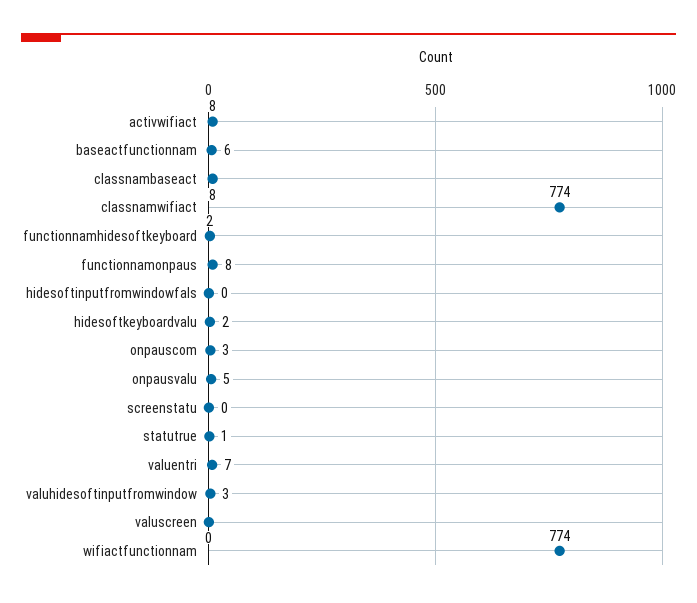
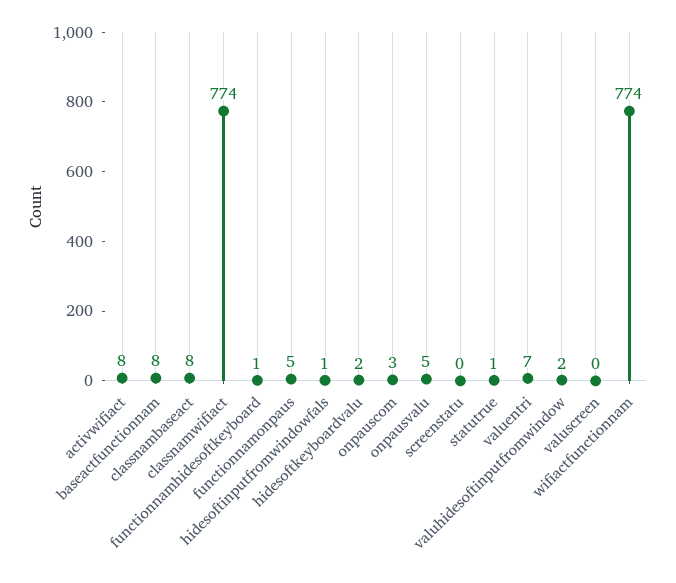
  {
    "activwifiact": 8,
-   "baseactfunctionnam": 6,
+   "baseactfunctionnam": 8,
    "classnambaseact": 8,
    "classnamwifiact": 774,
-   "functionnamhidesoftkeyboard": 2,
+   "functionnamhidesoftkeyboard": 1,
-   "functionnamonpaus": 8,
+   "functionnamonpaus": 5,
-   "hidesoftinputfromwindowfals": 0,
+   "hidesoftinputfromwindowfals": 1,
    "hidesoftkeyboardvalu": 2,
    "onpauscom": 3,
    "onpausvalu": 5,
    "screenstatu": 0,
    "statutrue": 1,
    "valuentri": 7,
-   "valuhidesoftinputfromwindow": 3,
+   "valuhidesoftinputfromwindow": 2,
    "valuscreen": 0,
    "wifiactfunctionnam": 774
  }

